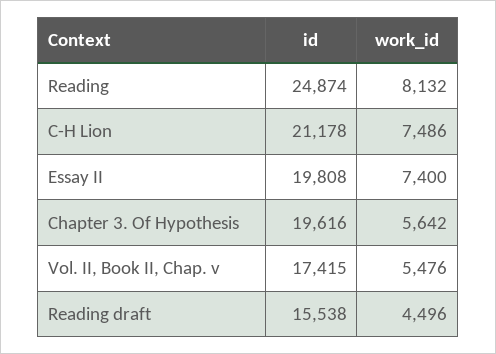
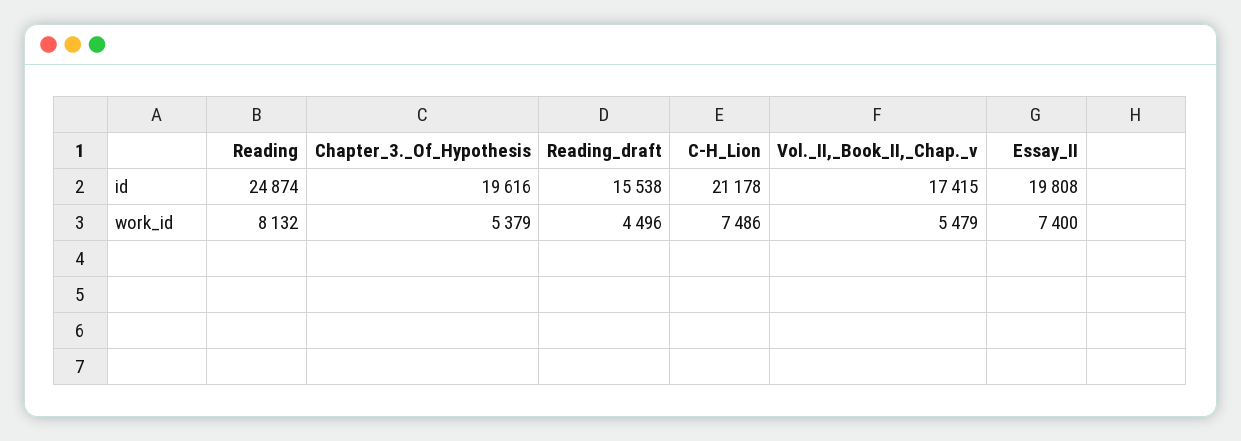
  {
    "id": {
      "Reading": 24874,
      "C-H Lion": 21178,
      "Essay II": 19808,
      "Chapter 3. Of Hypothesis": 19616,
      "Vol. II, Book II, Chap. v": 17415,
      "Reading draft": 15538
    },
    "work_id": {
      "Reading": 8132,
      "C-H Lion": 7486,
      "Essay II": 7400,
-     "Chapter 3. Of Hypothesis": 5642,
+     "Chapter 3. Of Hypothesis": 5379,
-     "Vol. II, Book II, Chap. v": 5476,
+     "Vol. II, Book II, Chap. v": 5479,
      "Reading draft": 4496
    }
  }

